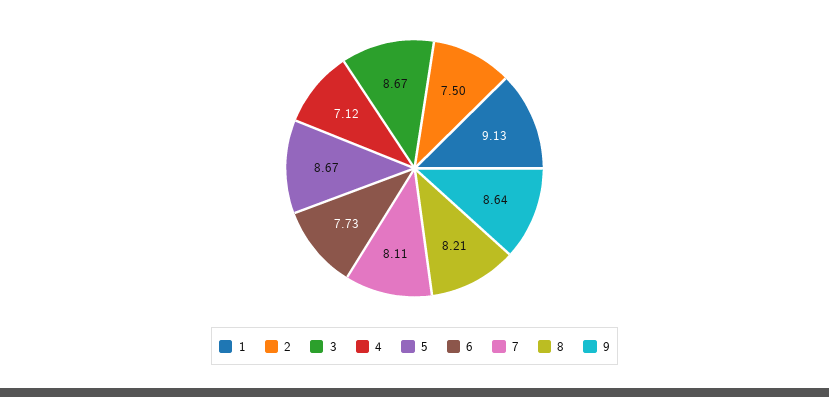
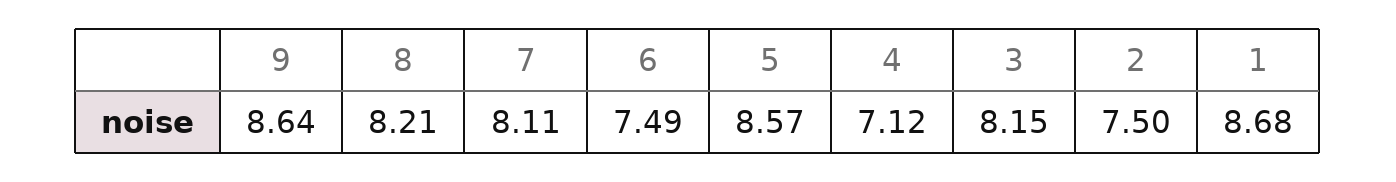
  {
-   "1": 9.13,
+   "1": 8.68,
    "2": 7.5,
-   "3": 8.67,
+   "3": 8.15,
    "4": 7.12,
-   "5": 8.67,
+   "5": 8.57,
-   "6": 7.73,
+   "6": 7.49,
    "7": 8.11,
    "8": 8.21,
    "9": 8.64
  }

